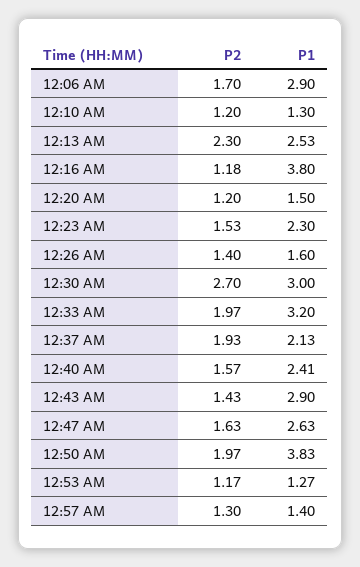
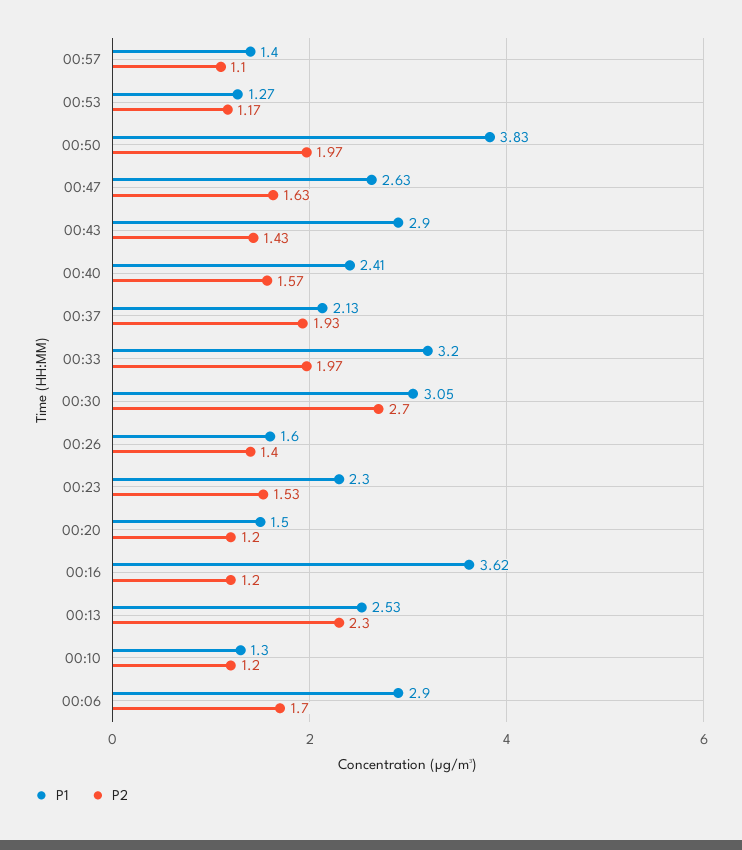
  {
    "P2": {
      "12:06 AM": 1.7,
      "12:10 AM": 1.2,
      "12:13 AM": 2.3,
-     "12:16 AM": 1.18,
+     "12:16 AM": 1.2,
      "12:20 AM": 1.2,
      "12:23 AM": 1.53,
      "12:26 AM": 1.4,
      "12:30 AM": 2.7,
      "12:33 AM": 1.97,
      "12:37 AM": 1.93,
      "12:40 AM": 1.57,
      "12:43 AM": 1.43,
      "12:47 AM": 1.63,
      "12:50 AM": 1.97,
      "12:53 AM": 1.17,
-     "12:57 AM": 1.3
+     "12:57 AM": 1.1
    },
    "P1": {
      "12:06 AM": 2.9,
      "12:10 AM": 1.3,
      "12:13 AM": 2.53,
-     "12:16 AM": 3.8,
+     "12:16 AM": 3.62,
      "12:20 AM": 1.5,
      "12:23 AM": 2.3,
      "12:26 AM": 1.6,
-     "12:30 AM": 3,
+     "12:30 AM": 3.05,
      "12:33 AM": 3.2,
      "12:37 AM": 2.13,
      "12:40 AM": 2.41,
      "12:43 AM": 2.9,
      "12:47 AM": 2.63,
      "12:50 AM": 3.83,
      "12:53 AM": 1.27,
      "12:57 AM": 1.4
    }
  }

